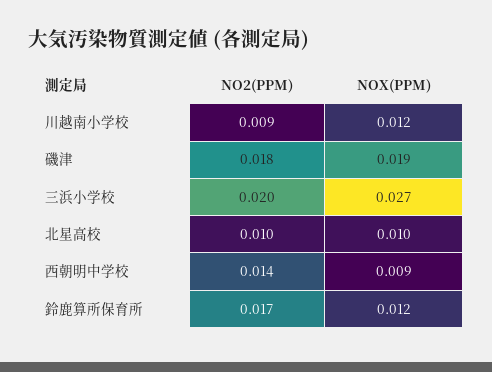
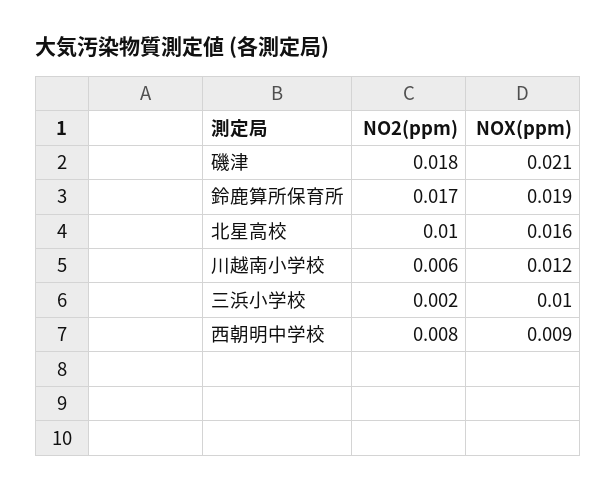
  {
    "NO2(PPM)": {
-     "川越南小学校": 0.009,
+     "川越南小学校": 0.006,
      "磯津": 0.018,
-     "三浜小学校": 0.02,
+     "三浜小学校": 0.002,
      "北星高校": 0.01,
-     "西朝明中学校": 0.014,
+     "西朝明中学校": 0.008,
      "鈴鹿算所保育所": 0.017
    },
    "NOX(PPM)": {
      "川越南小学校": 0.012,
-     "磯津": 0.019,
+     "磯津": 0.021,
-     "三浜小学校": 0.027,
+     "三浜小学校": 0.01,
-     "北星高校": 0.01,
+     "北星高校": 0.016,
      "西朝明中学校": 0.009,
-     "鈴鹿算所保育所": 0.012
+     "鈴鹿算所保育所": 0.019
    }
  }

